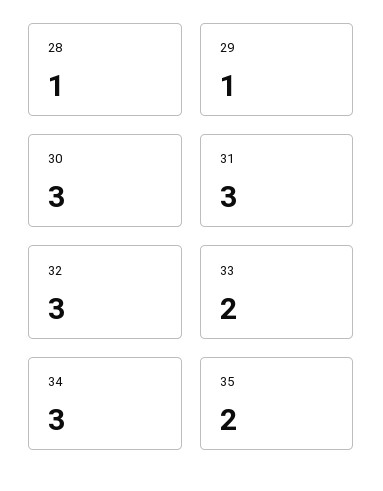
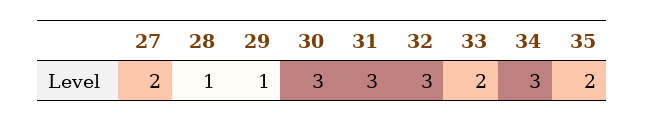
  {
    "28": 1,
    "29": 1,
    "30": 3,
    "31": 3,
    "32": 3,
    "33": 2,
    "34": 3,
-   "35": 2
+   "35": 2,
+   "27": 2
  }

